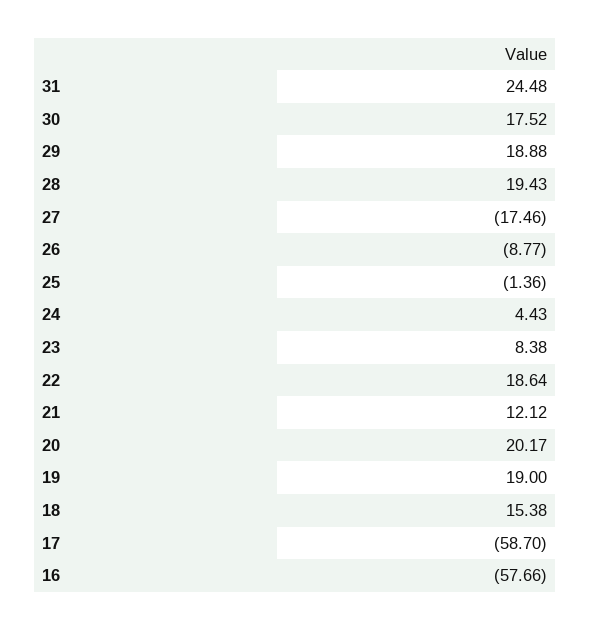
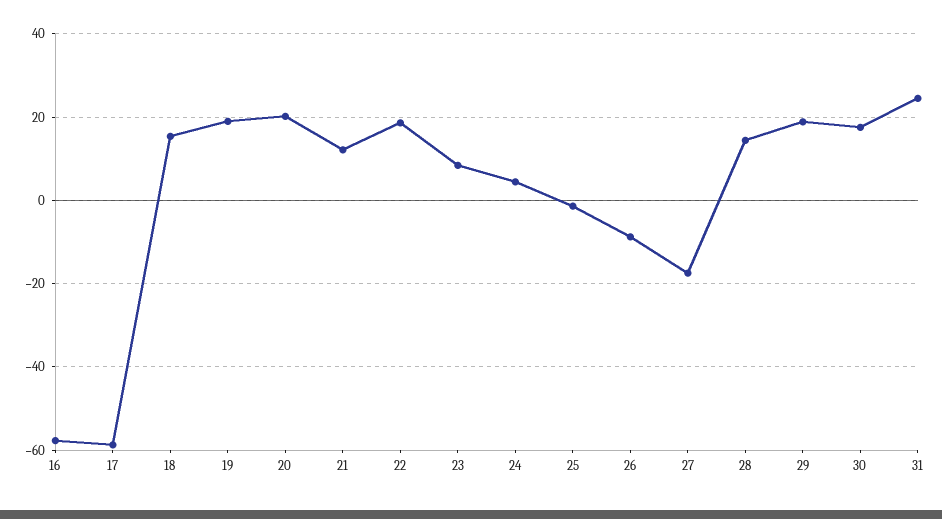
  {
    "31": 24.48,
    "30": 17.52,
    "29": 18.88,
-   "28": 19.43,
+   "28": 14,
    "27": -17.46,
    "26": -8.77,
    "25": -1.36,
    "24": 4.43,
    "23": 8.38,
    "22": 18.64,
    "21": 12.12,
    "20": 20.17,
    "19": 19,
    "18": 15.38,
    "17": -58.7,
    "16": -57.66
  }

